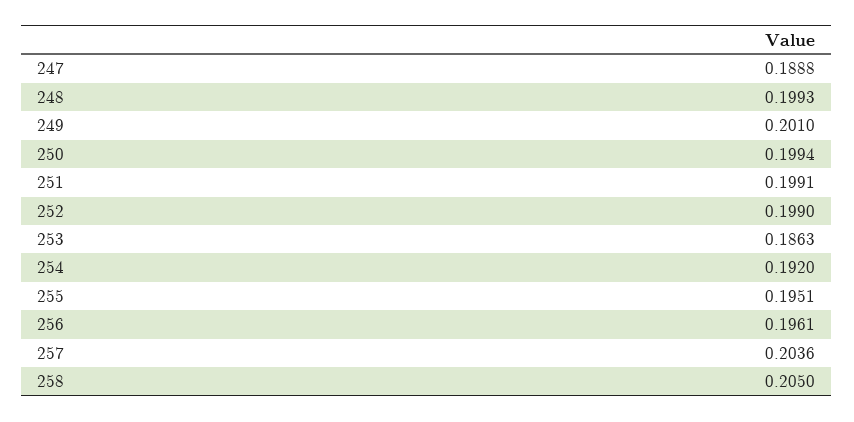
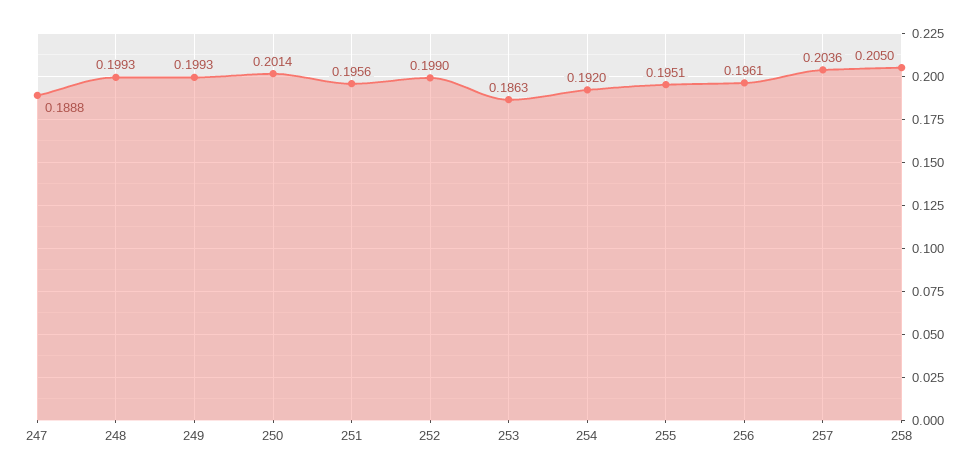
  {
    "247": 0.1888,
    "248": 0.1993,
-   "249": 0.201,
+   "249": 0.1993,
-   "250": 0.1994,
+   "250": 0.2014,
-   "251": 0.1991,
+   "251": 0.1956,
    "252": 0.199,
    "253": 0.1863,
    "254": 0.192,
    "255": 0.1951,
    "256": 0.1961,
    "257": 0.2036,
    "258": 0.205
  }

